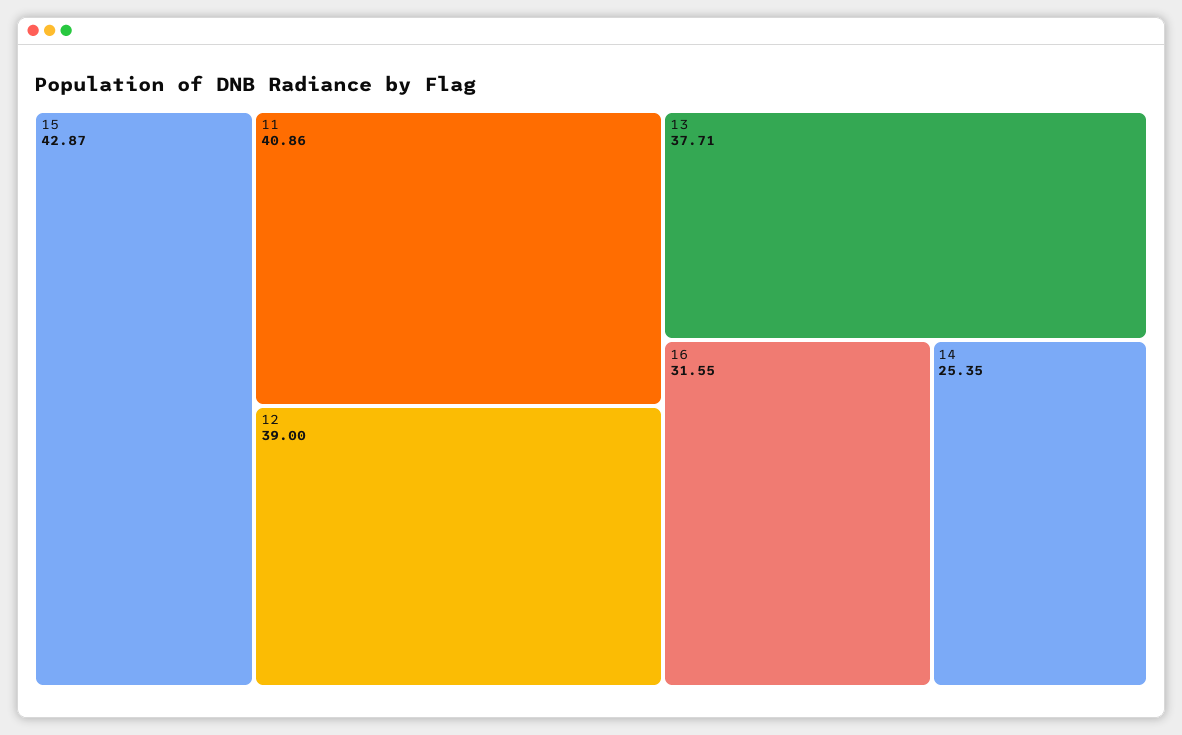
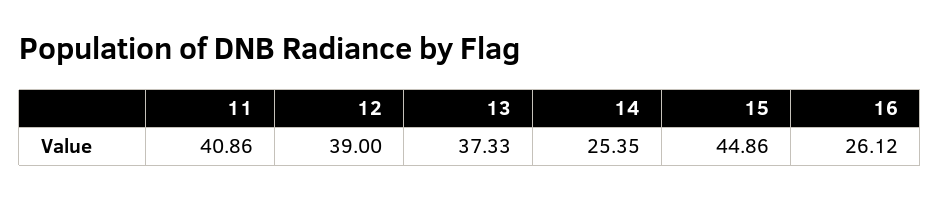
  {
-   "15": 42.87,
+   "15": 44.86,
    "11": 40.86,
    "12": 39,
-   "13": 37.71,
+   "13": 37.33,
-   "16": 31.55,
+   "16": 26.12,
    "14": 25.35
  }

